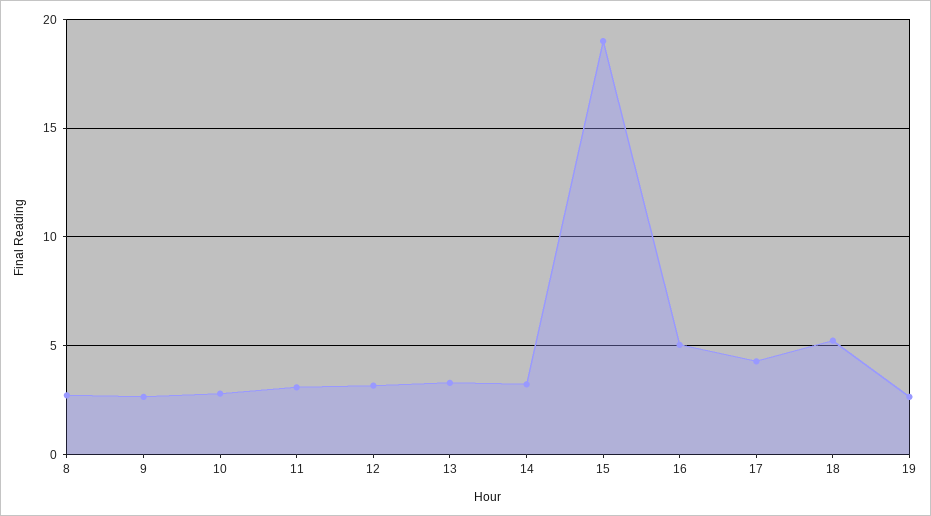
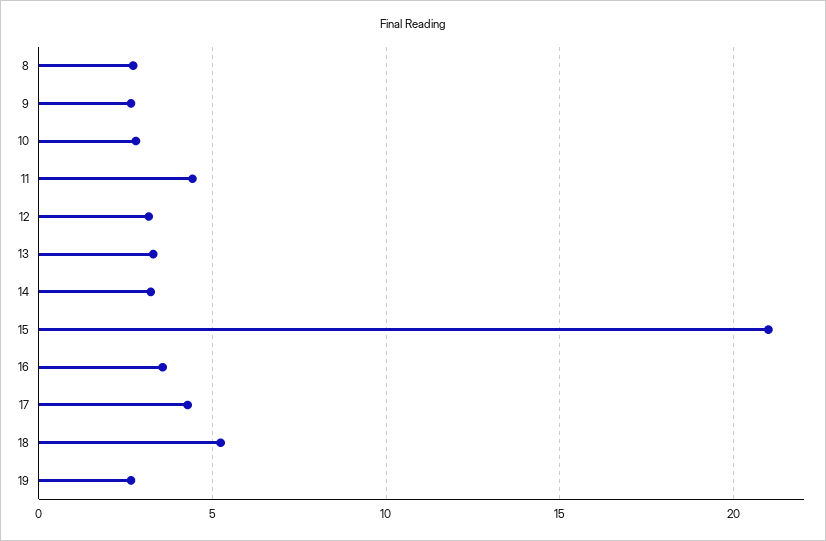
  {
    "8": 2.5,
    "9": 2.5,
    "10": 3,
-   "11": 3,
+   "11": 4.5,
    "12": 3,
    "13": 3.5,
    "14": 3,
-   "15": 19,
+   "15": 21,
-   "16": 5,
+   "16": 3.5,
    "17": 4.5,
    "18": 5,
    "19": 2.5
  }

